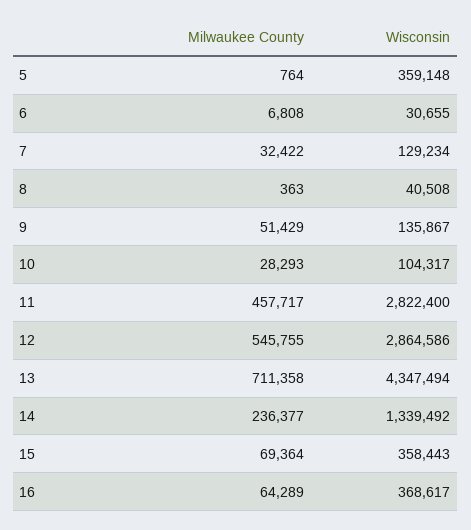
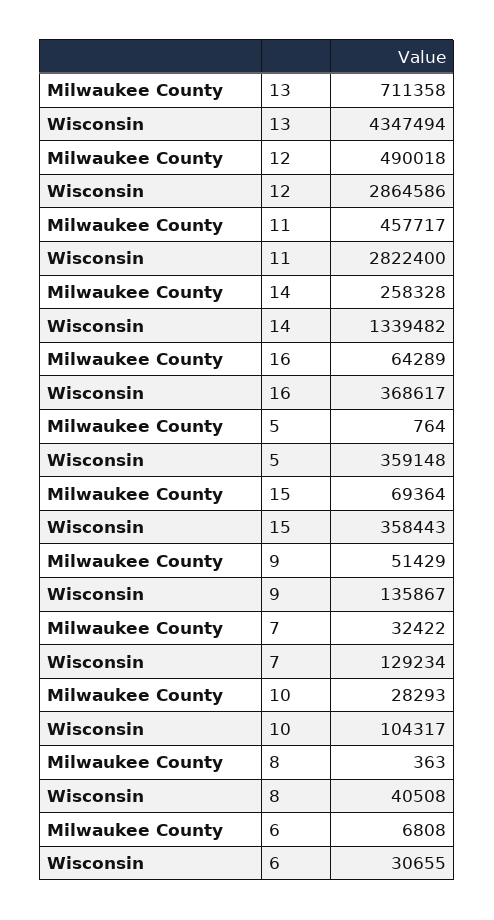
  {
    "Milwaukee County": {
      "5": 764,
      "6": 6808,
      "7": 32422,
      "8": 363,
      "9": 51429,
      "10": 28293,
      "11": 457717,
-     "12": 545755,
+     "12": 490018,
      "13": 711358,
-     "14": 236377,
+     "14": 258328,
      "15": 69364,
      "16": 64289
    },
    "Wisconsin": {
      "5": 359148,
      "6": 30655,
      "7": 129234,
      "8": 40508,
      "9": 135867,
      "10": 104317,
      "11": 2822400,
      "12": 2864586,
      "13": 4347494,
-     "14": 1339492,
+     "14": 1339482,
      "15": 358443,
      "16": 368617
    }
  }

